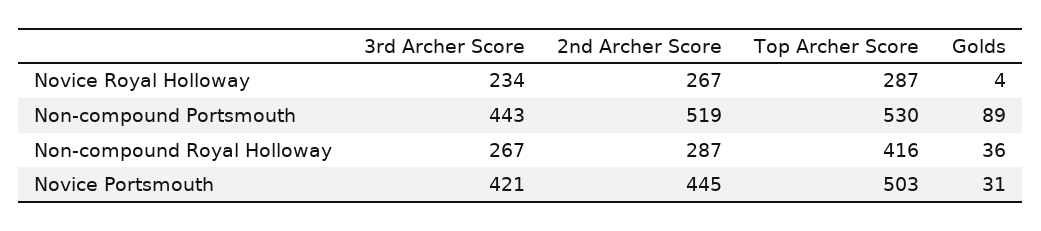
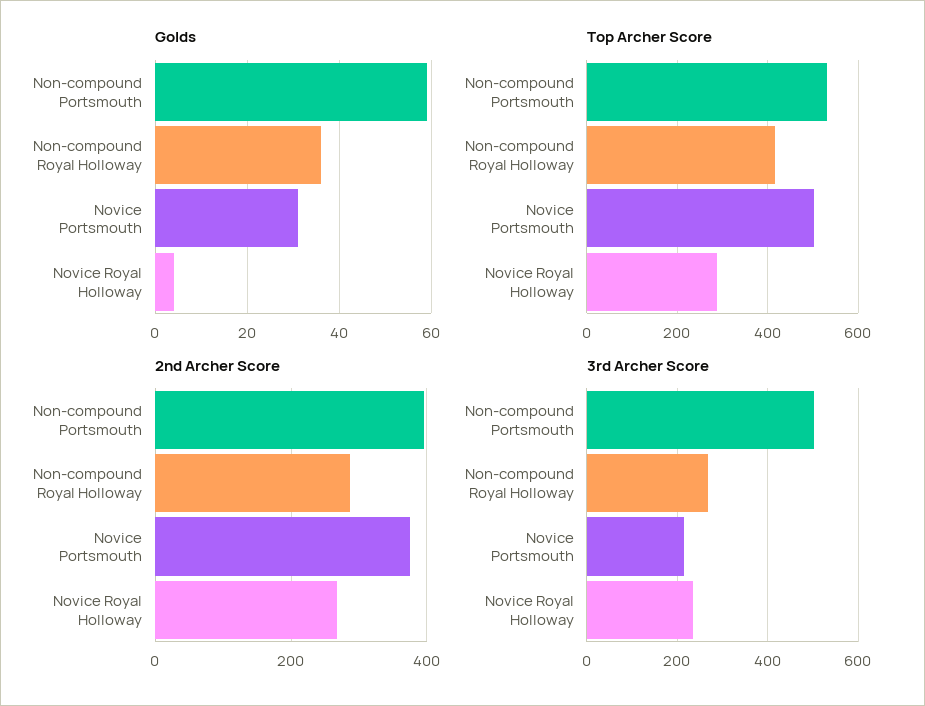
  {
    "3rd Archer Score": {
      "Novice Royal Holloway": 234,
-     "Non-compound Portsmouth": 443,
+     "Non-compound Portsmouth": 500,
      "Non-compound Royal Holloway": 267,
-     "Novice Portsmouth": 421
+     "Novice Portsmouth": 220
    },
    "2nd Archer Score": {
      "Novice Royal Holloway": 267,
-     "Non-compound Portsmouth": 519,
+     "Non-compound Portsmouth": 400,
      "Non-compound Royal Holloway": 287,
-     "Novice Portsmouth": 445
+     "Novice Portsmouth": 380
    },
    "Top Archer Score": {
      "Novice Royal Holloway": 287,
      "Non-compound Portsmouth": 530,
      "Non-compound Royal Holloway": 416,
      "Novice Portsmouth": 503
    },
    "Golds": {
      "Novice Royal Holloway": 4,
-     "Non-compound Portsmouth": 89,
+     "Non-compound Portsmouth": 60,
      "Non-compound Royal Holloway": 36,
      "Novice Portsmouth": 31
    }
  }

